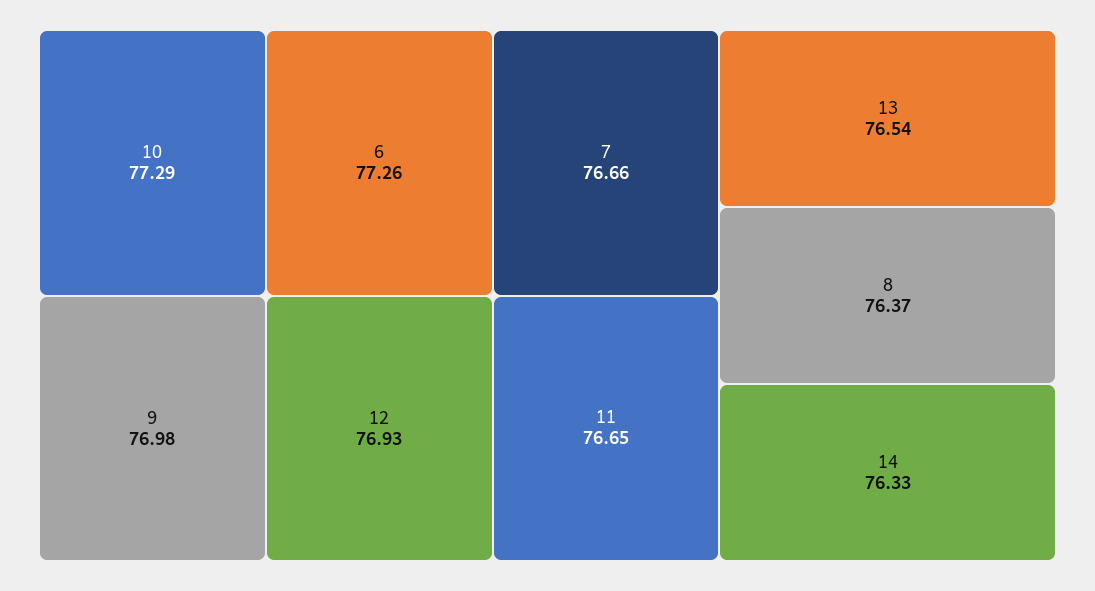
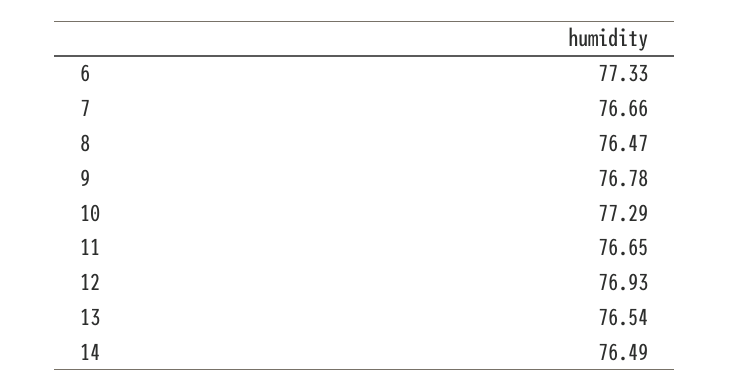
  {
    "10": 77.29,
-   "6": 77.26,
+   "6": 77.33,
-   "9": 76.98,
+   "9": 76.78,
    "12": 76.93,
    "7": 76.66,
    "11": 76.65,
    "13": 76.54,
-   "8": 76.37,
+   "8": 76.47,
-   "14": 76.33
+   "14": 76.49
  }

